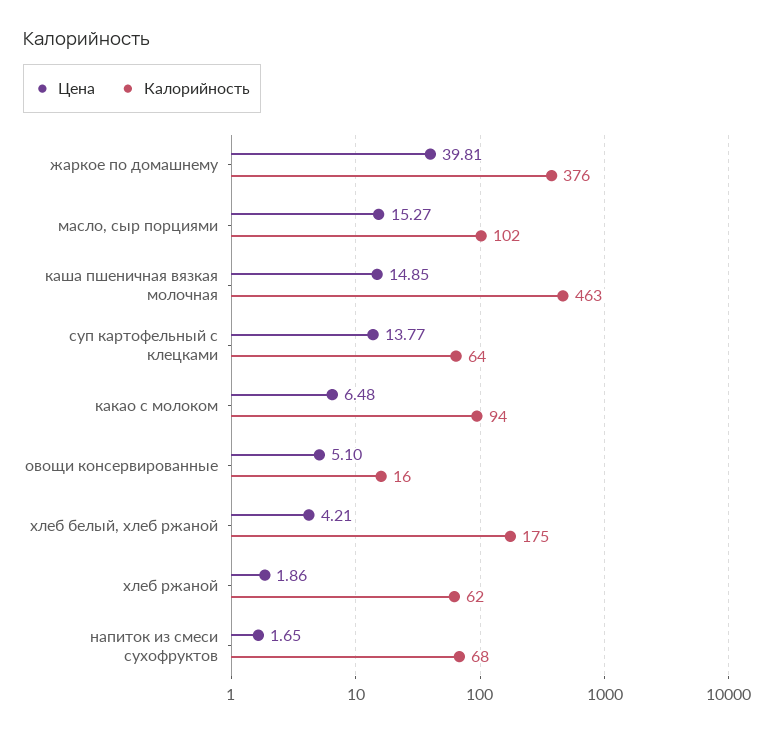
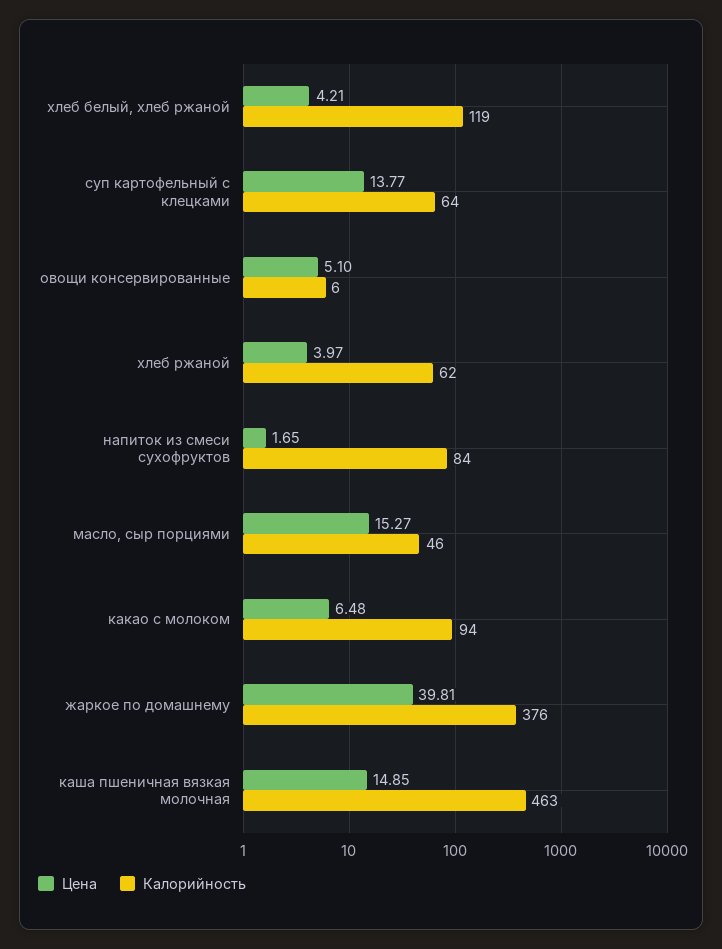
  {
    "Цена": {
      "жаркое по домашнему": 39.81,
      "масло, сыр порциями": 15.27,
      "каша пшеничная вязкая молочная": 14.85,
      "суп картофельный с клецками": 13.77,
      "какао с молоком": 6.48,
      "овощи консервированные": 5.1,
      "хлеб белый, хлеб ржаной": 4.21,
-     "хлеб ржаной": 1.86,
+     "хлеб ржаной": 3.97,
      "напиток из смеси сухофруктов": 1.65
    },
    "Калорийность": {
      "жаркое по домашнему": 376,
-     "масло, сыр порциями": 102,
+     "масло, сыр порциями": 46,
      "каша пшеничная вязкая молочная": 463,
      "суп картофельный с клецками": 64,
      "какао с молоком": 94,
-     "овощи консервированные": 16,
+     "овощи консервированные": 6,
-     "хлеб белый, хлеб ржаной": 175,
+     "хлеб белый, хлеб ржаной": 119,
      "хлеб ржаной": 62,
-     "напиток из смеси сухофруктов": 68
+     "напиток из смеси сухофруктов": 84
    }
  }

